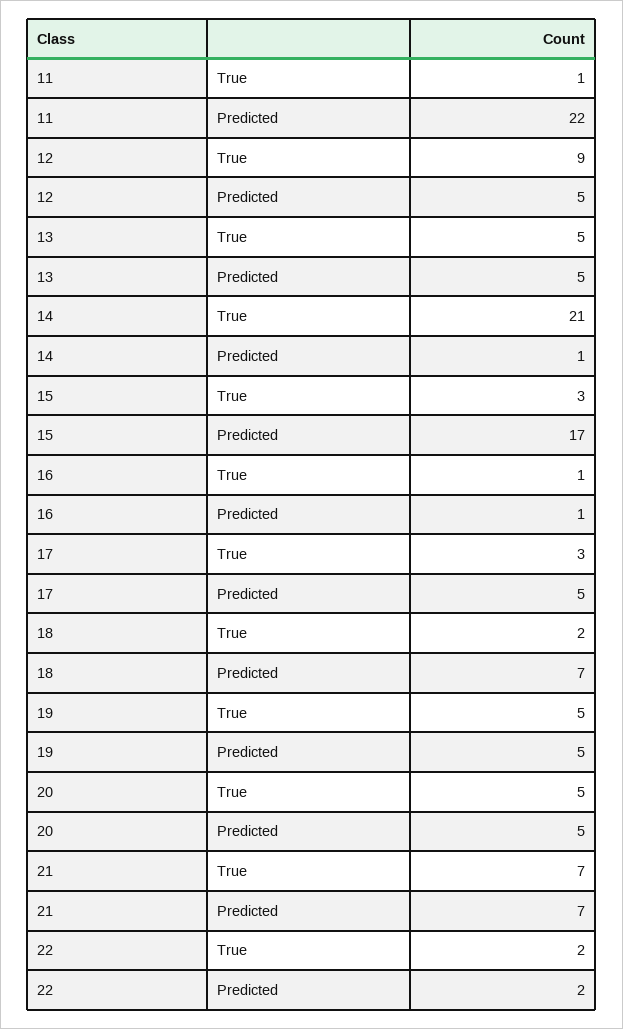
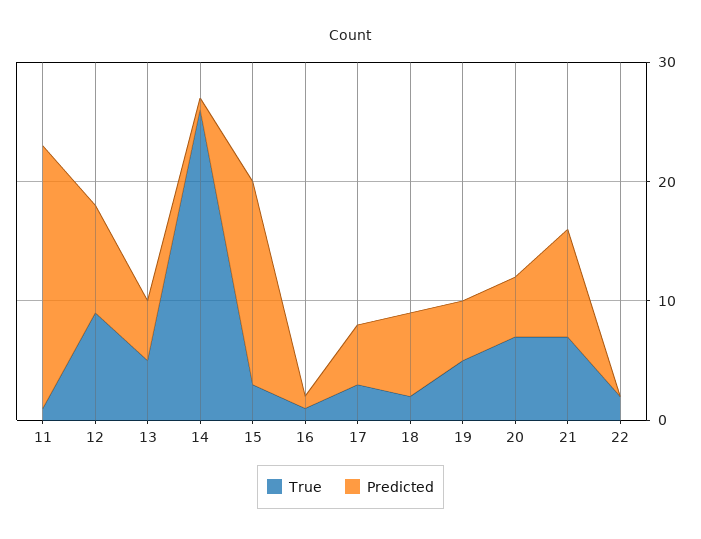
  {
    "True": {
      "11": 1,
      "12": 9,
      "13": 5,
-     "14": 21,
+     "14": 26,
      "15": 3,
      "16": 1,
      "17": 3,
      "18": 2,
      "19": 5,
-     "20": 5,
+     "20": 7,
      "21": 7,
      "22": 2
    },
    "Predicted": {
      "11": 22,
-     "12": 5,
+     "12": 9,
      "13": 5,
      "14": 1,
      "15": 17,
      "16": 1,
      "17": 5,
      "18": 7,
      "19": 5,
      "20": 5,
-     "21": 7,
+     "21": 9,
-     "22": 2
+     "22": 0
    }
  }

